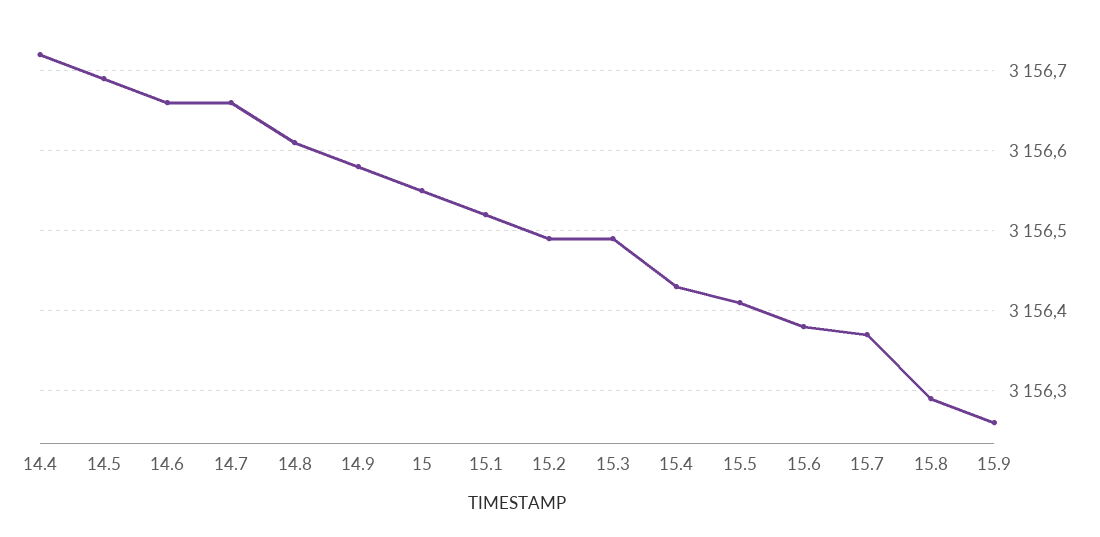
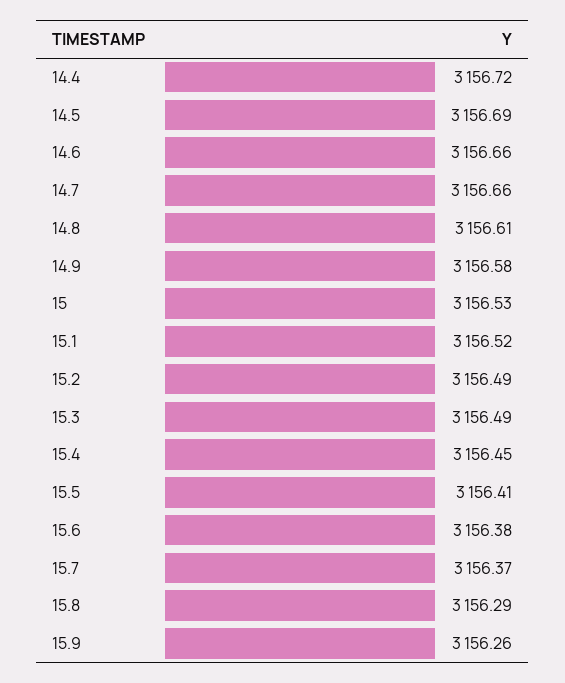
  {
    "14.4": 3156.72,
    "14.5": 3156.69,
    "14.6": 3156.66,
    "14.7": 3156.66,
    "14.8": 3156.61,
    "14.9": 3156.58,
-   "15": 3156.55,
+   "15": 3156.53,
    "15.1": 3156.52,
    "15.2": 3156.49,
    "15.3": 3156.49,
-   "15.4": 3156.43,
+   "15.4": 3156.45,
    "15.5": 3156.41,
    "15.6": 3156.38,
    "15.7": 3156.37,
    "15.8": 3156.29,
    "15.9": 3156.26
  }

